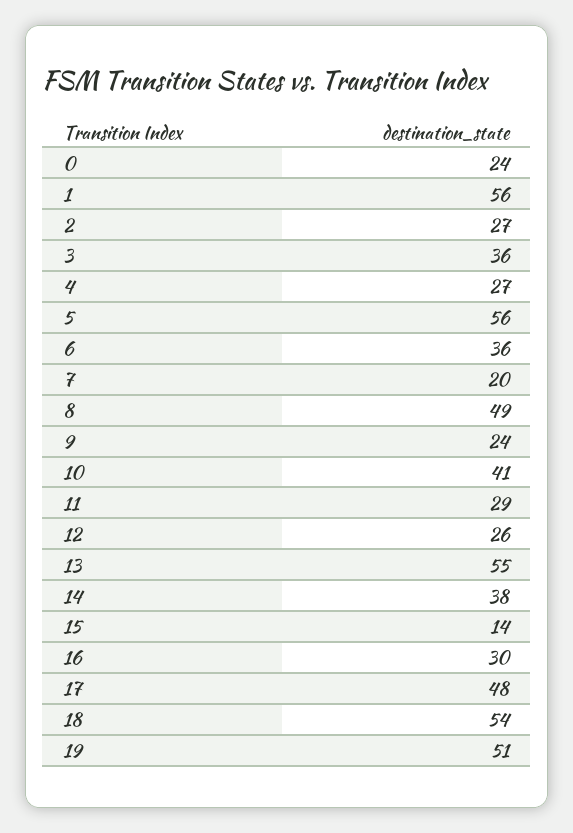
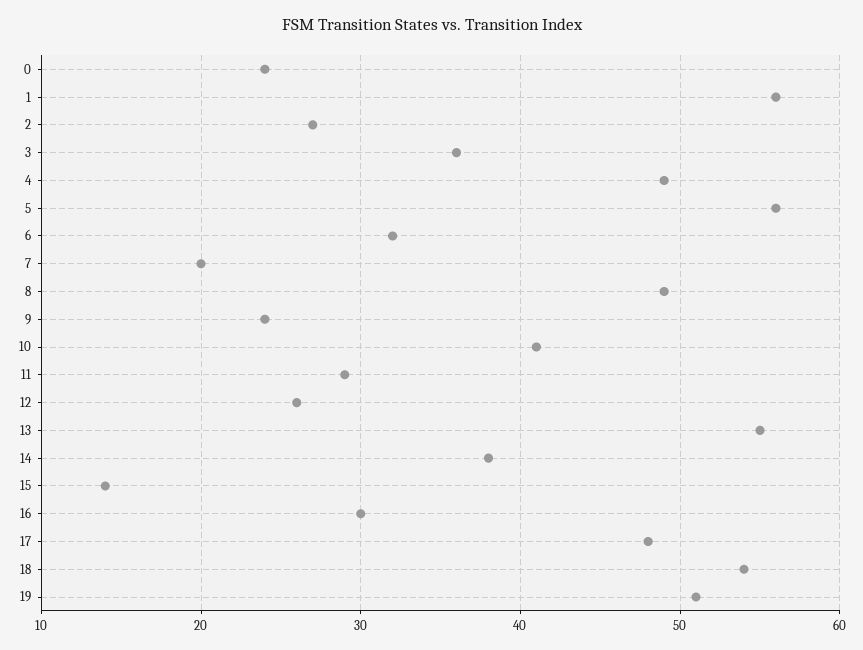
  {
    "0": 24,
    "1": 56,
    "2": 27,
    "3": 36,
-   "4": 27,
+   "4": 49,
    "5": 56,
-   "6": 36,
+   "6": 32,
    "7": 20,
    "8": 49,
    "9": 24,
    "10": 41,
    "11": 29,
    "12": 26,
    "13": 55,
    "14": 38,
    "15": 14,
    "16": 30,
    "17": 48,
    "18": 54,
    "19": 51
  }

